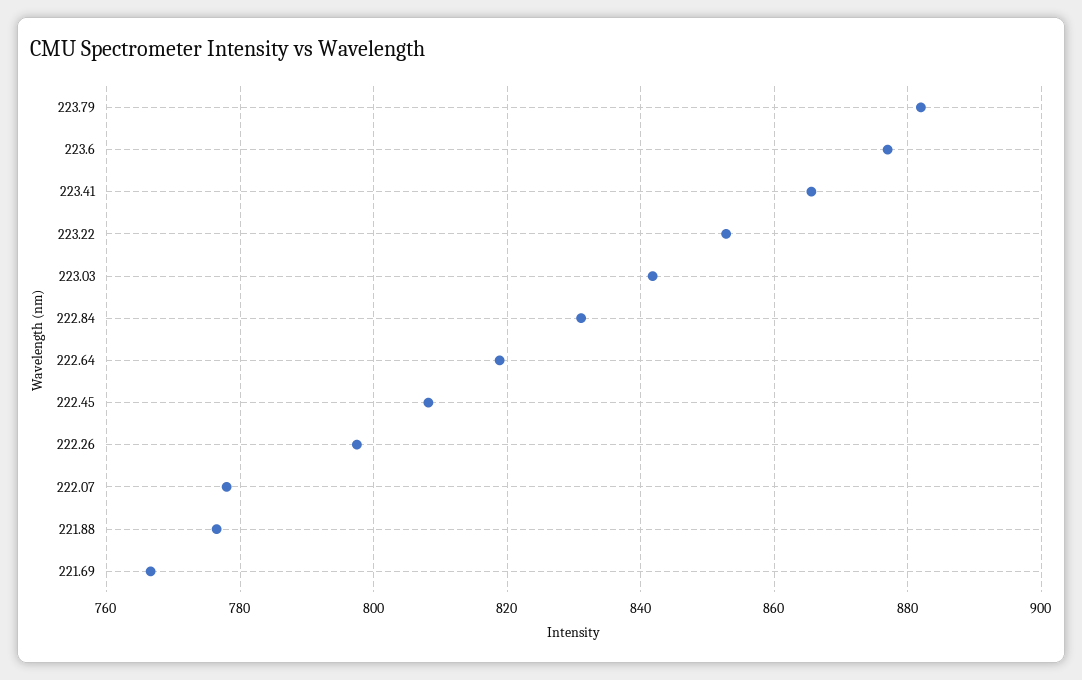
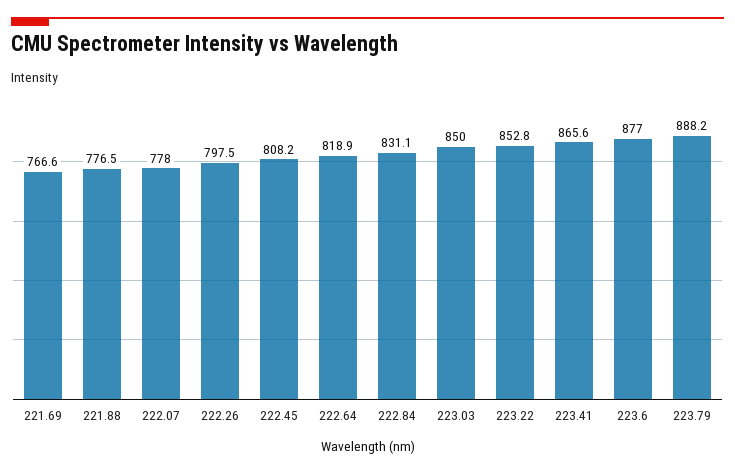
  {
-   "223.79": 882,
+   "223.79": 888.2,
    "223.6": 877,
    "223.41": 865.6,
    "223.22": 852.8,
-   "223.03": 842,
+   "223.03": 850,
    "222.84": 831.1,
    "222.64": 818.9,
    "222.45": 808.2,
    "222.26": 797.5,
    "222.07": 778,
    "221.88": 776.5,
    "221.69": 766.6
  }

